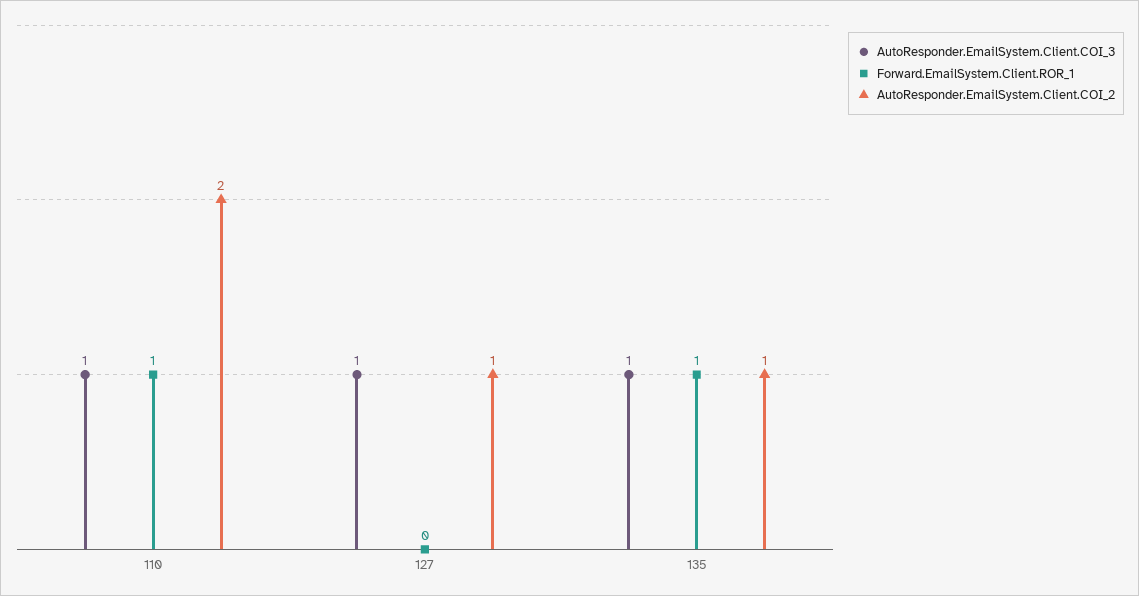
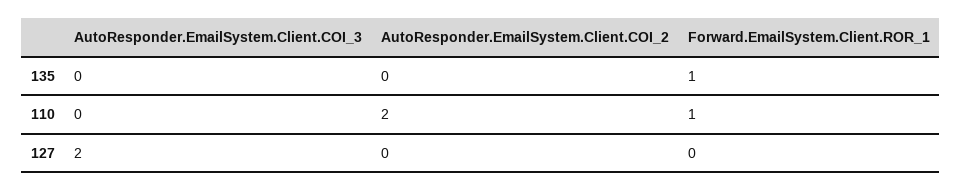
  {
    "AutoResponder.EmailSystem.Client.COI_3": {
-     "110": 1,
+     "110": 0,
-     "127": 1,
+     "127": 2,
-     "135": 1
+     "135": 0
    },
    "Forward.EmailSystem.Client.ROR_1": {
      "110": 1,
      "127": 0,
      "135": 1
    },
    "AutoResponder.EmailSystem.Client.COI_2": {
      "110": 2,
-     "127": 1,
+     "127": 0,
-     "135": 1
+     "135": 0
    }
  }

